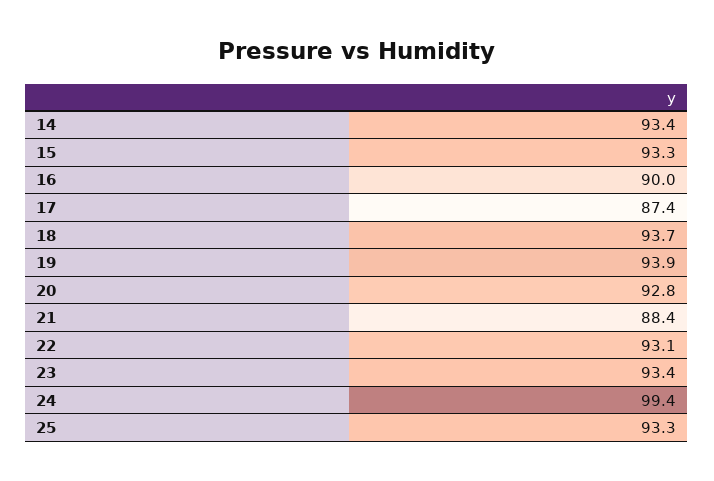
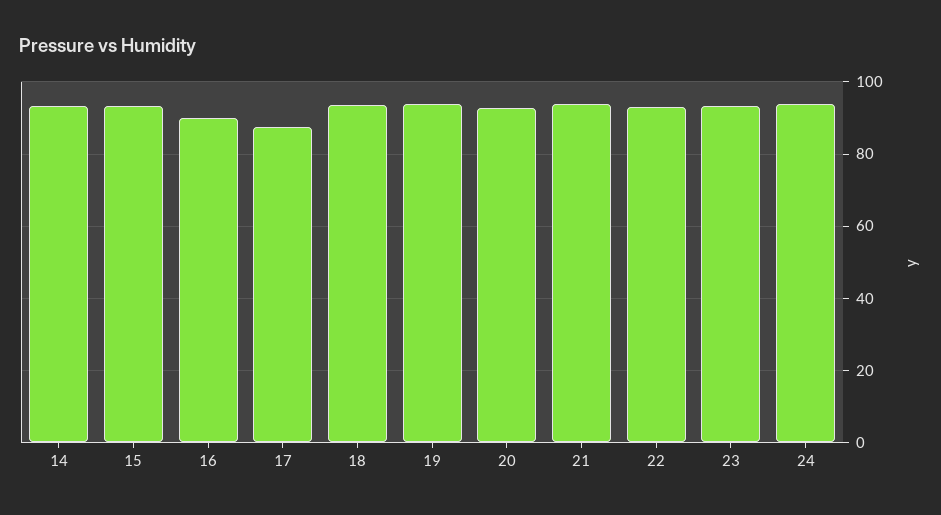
  {
    "14": 93.4,
    "15": 93.3,
    "16": 90,
    "17": 87.4,
    "18": 93.7,
    "19": 93.9,
    "20": 92.8,
-   "21": 88.4,
+   "21": 94,
    "22": 93.1,
    "23": 93.4,
-   "24": 99.4,
+   "24": 94
-   "25": 93.3
  }

